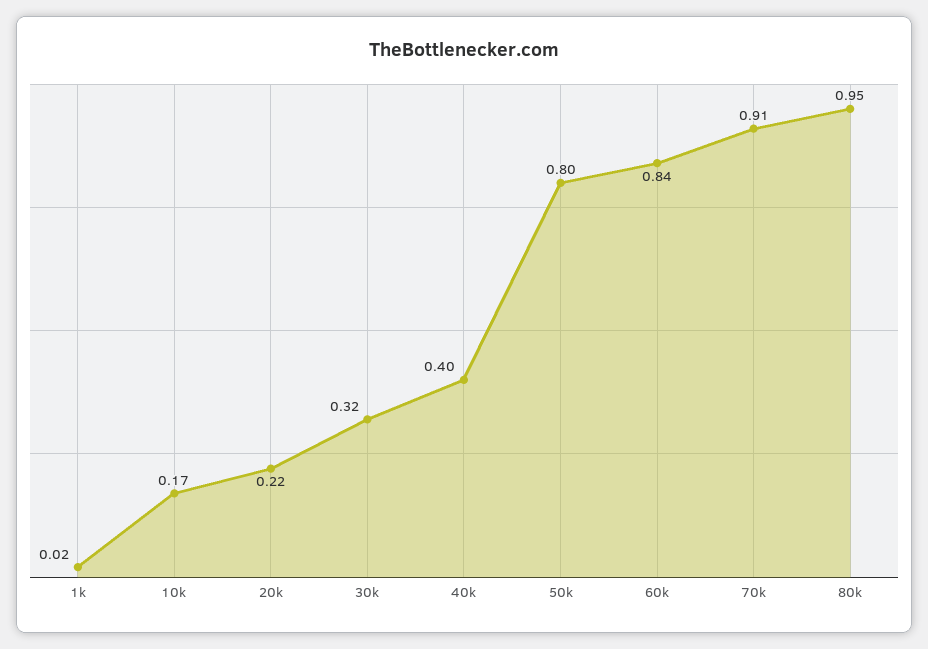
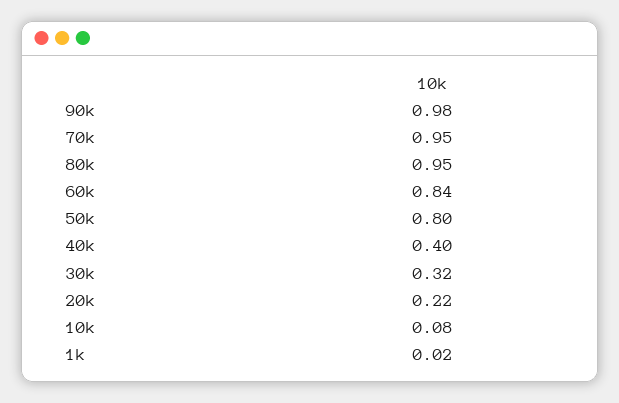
  {
    "1k": 0.02,
-   "10k": 0.17,
+   "10k": 0.08,
    "20k": 0.22,
    "30k": 0.32,
    "40k": 0.4,
    "50k": 0.8,
    "60k": 0.84,
-   "70k": 0.91,
+   "70k": 0.95,
-   "80k": 0.95
+   "80k": 0.95,
+   "90k": 0.98
  }

